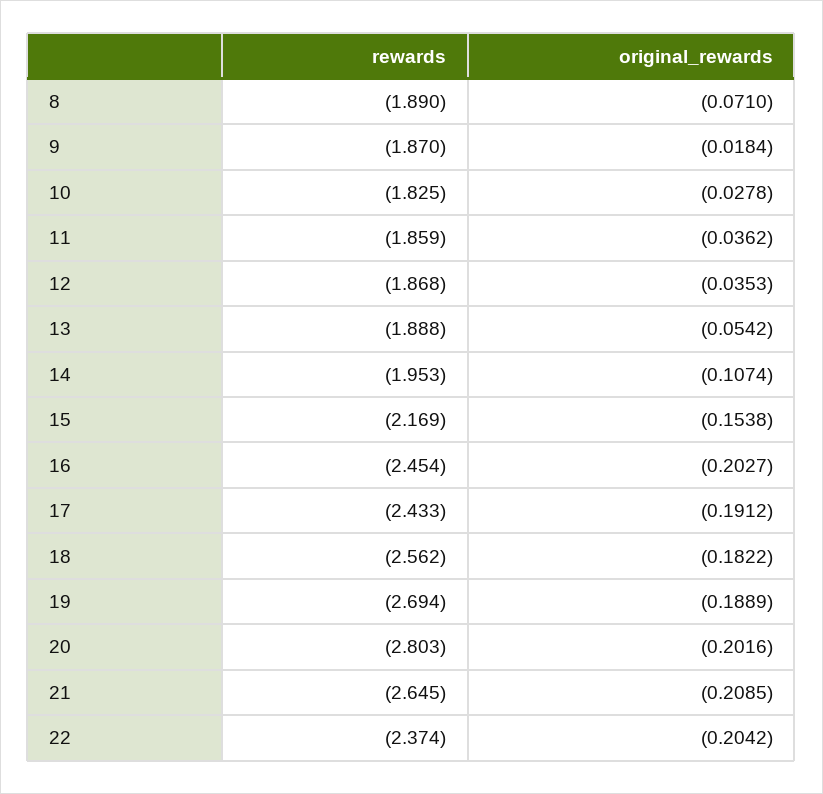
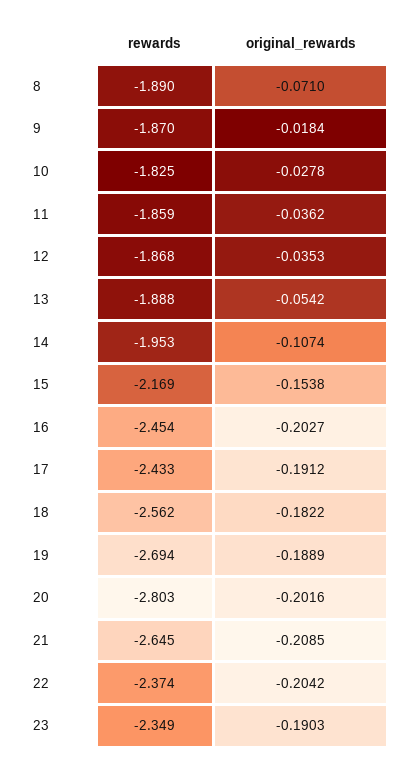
  {
    "rewards": {
      "8": -1.89,
      "9": -1.87,
      "10": -1.825,
      "11": -1.859,
      "12": -1.868,
      "13": -1.888,
      "14": -1.953,
      "15": -2.169,
      "16": -2.454,
      "17": -2.433,
      "18": -2.562,
      "19": -2.694,
      "20": -2.803,
      "21": -2.645,
-     "22": -2.374
+     "22": -2.374,
+     "23": -2.349
    },
    "original_rewards": {
      "8": -0.071,
      "9": -0.0184,
      "10": -0.0278,
      "11": -0.0362,
      "12": -0.0353,
      "13": -0.0542,
      "14": -0.1074,
      "15": -0.1538,
      "16": -0.2027,
      "17": -0.1912,
      "18": -0.1822,
      "19": -0.1889,
      "20": -0.2016,
      "21": -0.2085,
-     "22": -0.2042
+     "22": -0.2042,
+     "23": -0.1903
    }
  }

